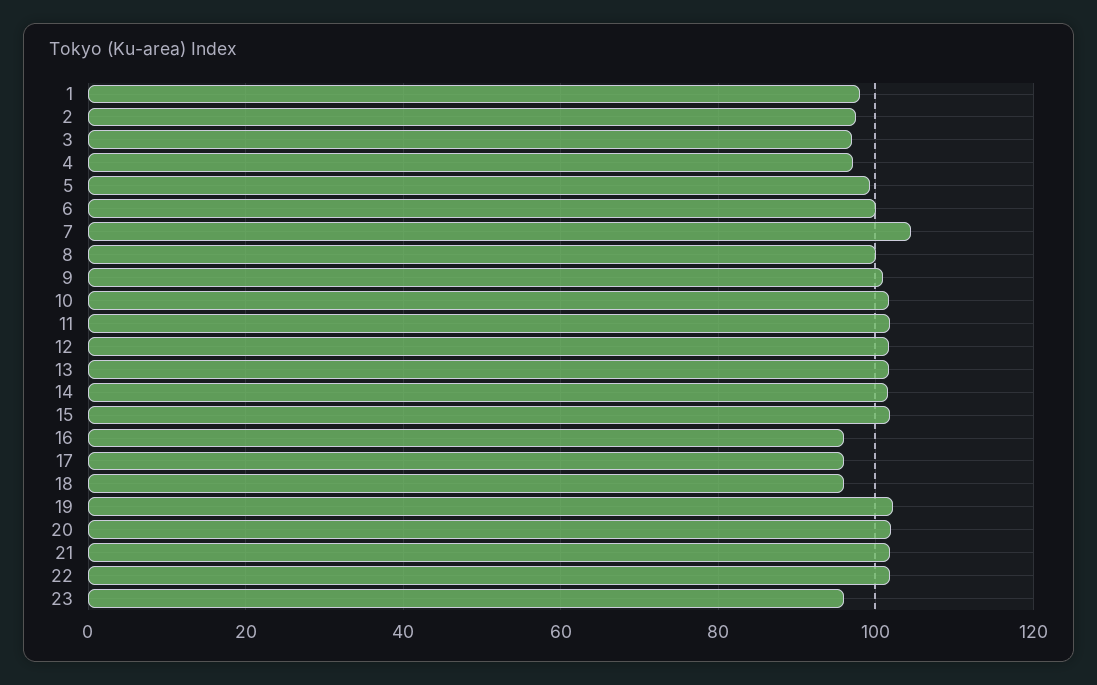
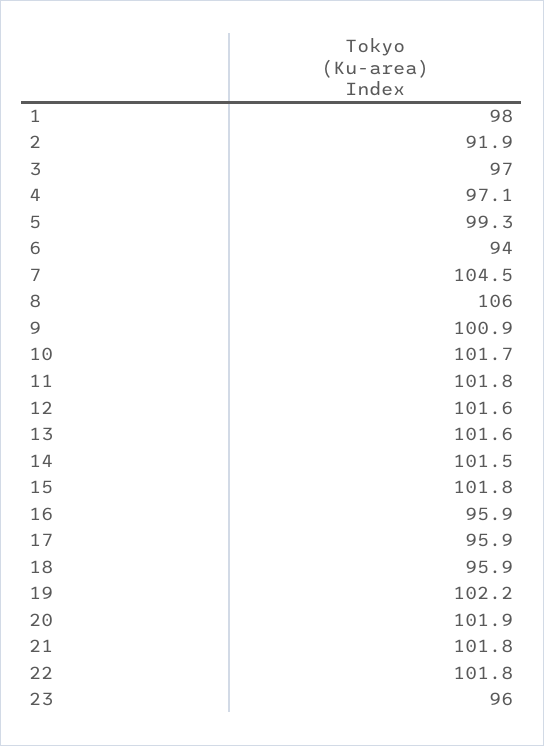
  {
    "1": 98,
-   "2": 98,
+   "2": 91.9,
    "3": 97,
    "4": 97.1,
    "5": 99.3,
-   "6": 100,
+   "6": 94,
    "7": 104.5,
-   "8": 100,
+   "8": 106,
    "9": 100.9,
    "10": 101.7,
    "11": 101.8,
    "12": 101.6,
    "13": 101.6,
    "14": 101.5,
    "15": 101.8,
    "16": 95.9,
    "17": 95.9,
    "18": 95.9,
    "19": 102.2,
    "20": 101.9,
    "21": 101.8,
    "22": 101.8,
    "23": 96
  }

